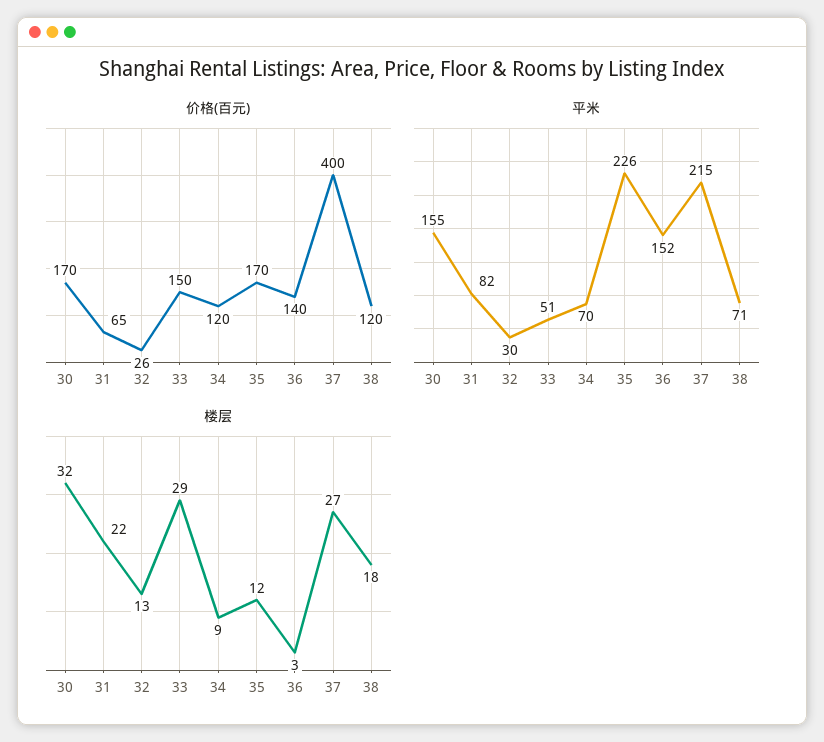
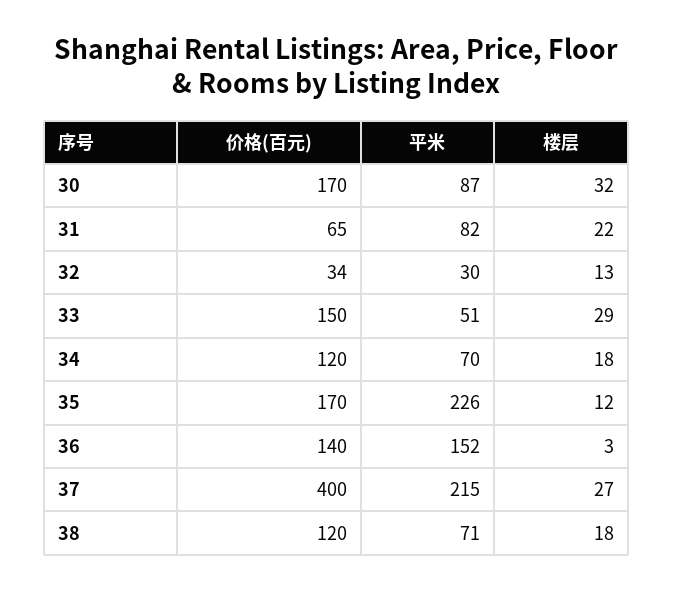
  {
    "价格(百元)": {
      "30": 170,
      "31": 65,
-     "32": 26,
+     "32": 34,
      "33": 150,
      "34": 120,
      "35": 170,
      "36": 140,
      "37": 400,
      "38": 120
    },
    "平米": {
-     "30": 155,
+     "30": 87,
      "31": 82,
      "32": 30,
      "33": 51,
      "34": 70,
      "35": 226,
      "36": 152,
      "37": 215,
      "38": 71
    },
    "楼层": {
      "30": 32,
      "31": 22,
      "32": 13,
      "33": 29,
-     "34": 9,
+     "34": 18,
      "35": 12,
      "36": 3,
      "37": 27,
      "38": 18
    }
  }

